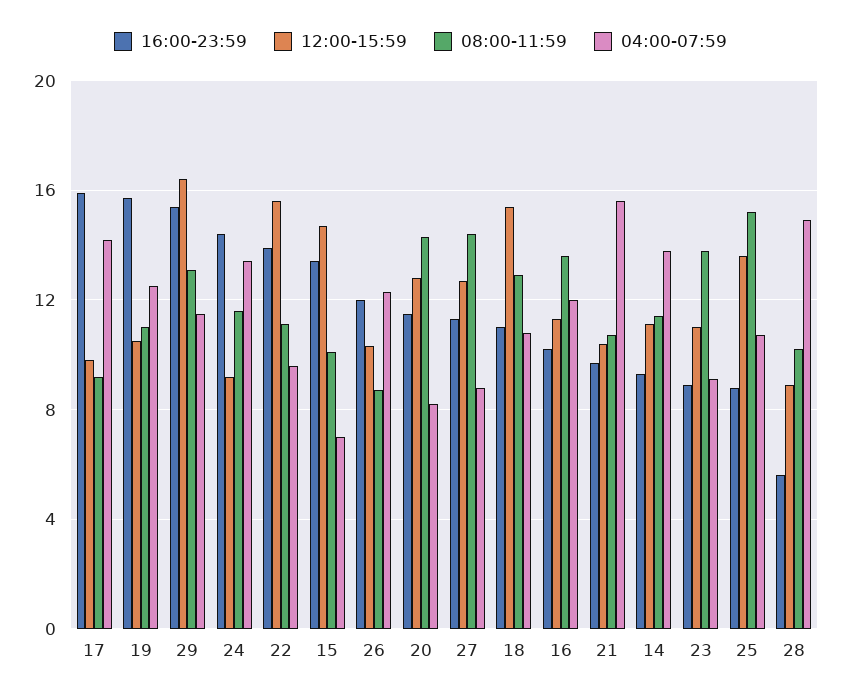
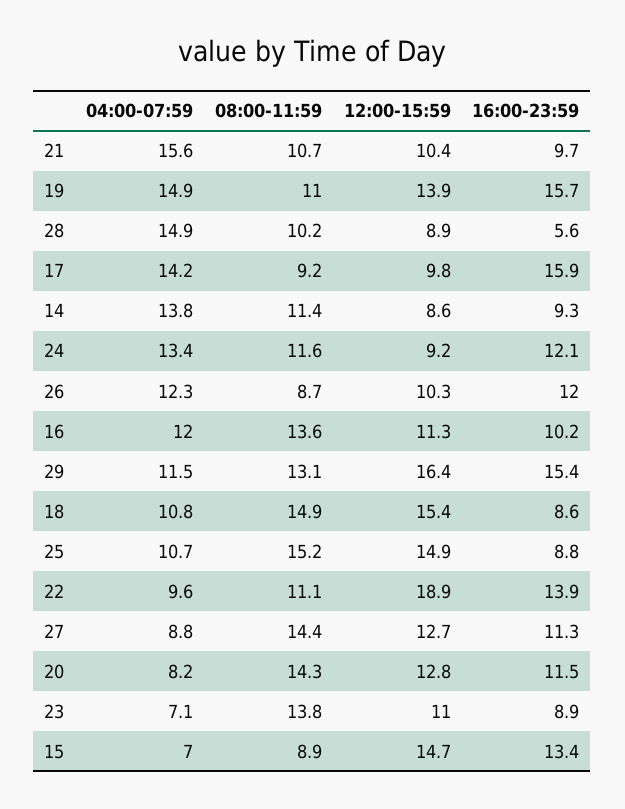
  {
    "16:00-23:59": {
      "17": 15.9,
      "19": 15.7,
      "29": 15.4,
-     "24": 14.5,
+     "24": 12.1,
      "22": 13.9,
      "15": 13.4,
      "26": 12,
      "20": 11.5,
      "27": 11.3,
-     "18": 11,
+     "18": 8.6,
      "16": 10.2,
      "21": 9.7,
      "14": 9.3,
      "23": 8.9,
      "25": 8.8,
      "28": 5.6
    },
    "12:00-15:59": {
      "17": 9.8,
-     "19": 10.5,
+     "19": 13.9,
      "29": 16.4,
      "24": 9.2,
-     "22": 15.5,
+     "22": 18.9,
      "15": 14.7,
      "26": 10.3,
      "20": 12.8,
      "27": 12.7,
      "18": 15.4,
      "16": 11.3,
      "21": 10.4,
-     "14": 11,
+     "14": 8.6,
      "23": 11,
-     "25": 13.5,
+     "25": 14.9,
      "28": 8.9
    },
    "08:00-11:59": {
      "17": 9.2,
      "19": 11,
      "29": 13.1,
      "24": 11.6,
      "22": 11.1,
-     "15": 10,
+     "15": 8.9,
      "26": 8.7,
      "20": 14.3,
      "27": 14.4,
-     "18": 13,
+     "18": 14.9,
      "16": 13.6,
      "21": 10.7,
      "14": 11.4,
      "23": 13.8,
      "25": 15.2,
      "28": 10.2
    },
    "04:00-07:59": {
      "17": 14.2,
-     "19": 12.5,
+     "19": 14.9,
      "29": 11.5,
      "24": 13.4,
      "22": 9.6,
      "15": 7,
      "26": 12.3,
      "20": 8.2,
      "27": 8.8,
      "18": 10.8,
      "16": 12,
      "21": 15.6,
      "14": 13.8,
-     "23": 9,
+     "23": 7.1,
      "25": 10.7,
      "28": 14.9
    }
  }

